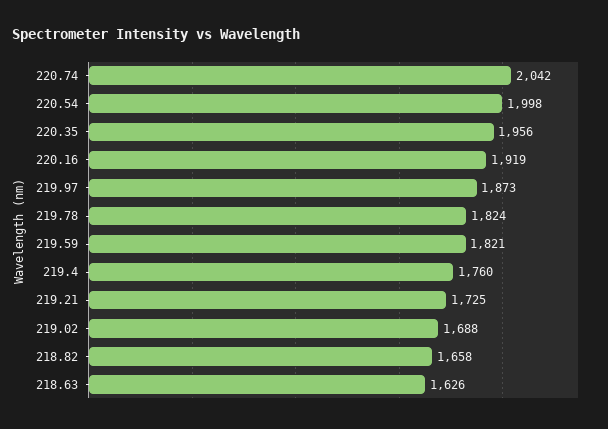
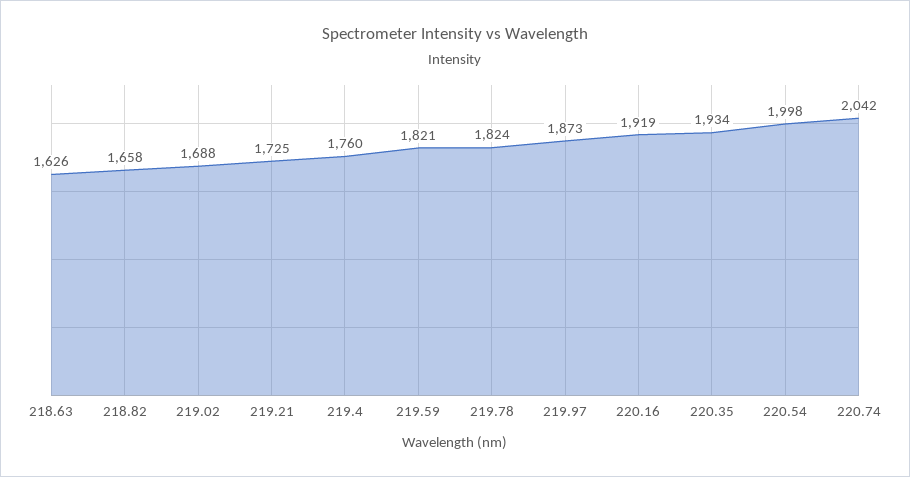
  {
    "220.74": 2042,
    "220.54": 1998,
-   "220.35": 1956,
+   "220.35": 1934,
    "220.16": 1919,
    "219.97": 1873,
    "219.78": 1824,
    "219.59": 1821,
    "219.4": 1760,
    "219.21": 1725,
    "219.02": 1688,
    "218.82": 1658,
    "218.63": 1626
  }

